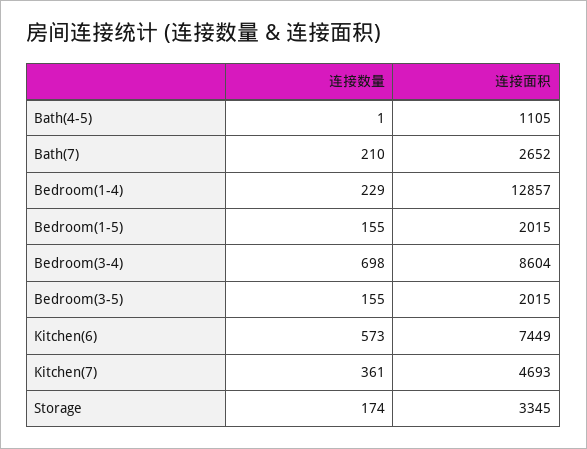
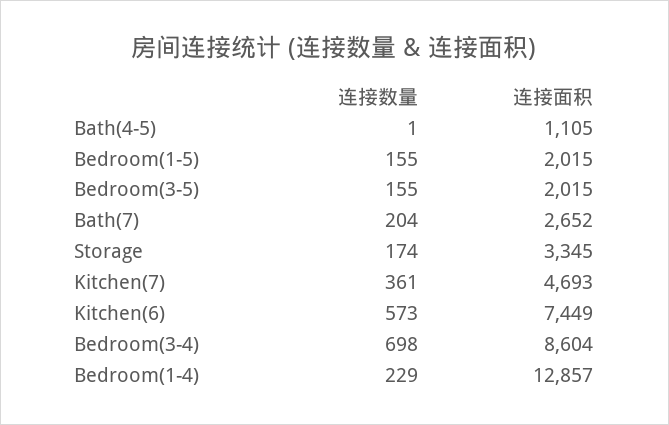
  {
    "连接数量": {
      "Bath(4-5)": 1,
-     "Bath(7)": 210,
+     "Bath(7)": 204,
      "Bedroom(1-4)": 229,
      "Bedroom(1-5)": 155,
      "Bedroom(3-4)": 698,
      "Bedroom(3-5)": 155,
      "Kitchen(6)": 573,
      "Kitchen(7)": 361,
      "Storage": 174
    },
    "连接面积": {
      "Bath(4-5)": 1105,
      "Bath(7)": 2652,
      "Bedroom(1-4)": 12857,
      "Bedroom(1-5)": 2015,
      "Bedroom(3-4)": 8604,
      "Bedroom(3-5)": 2015,
      "Kitchen(6)": 7449,
      "Kitchen(7)": 4693,
      "Storage": 3345
    }
  }

